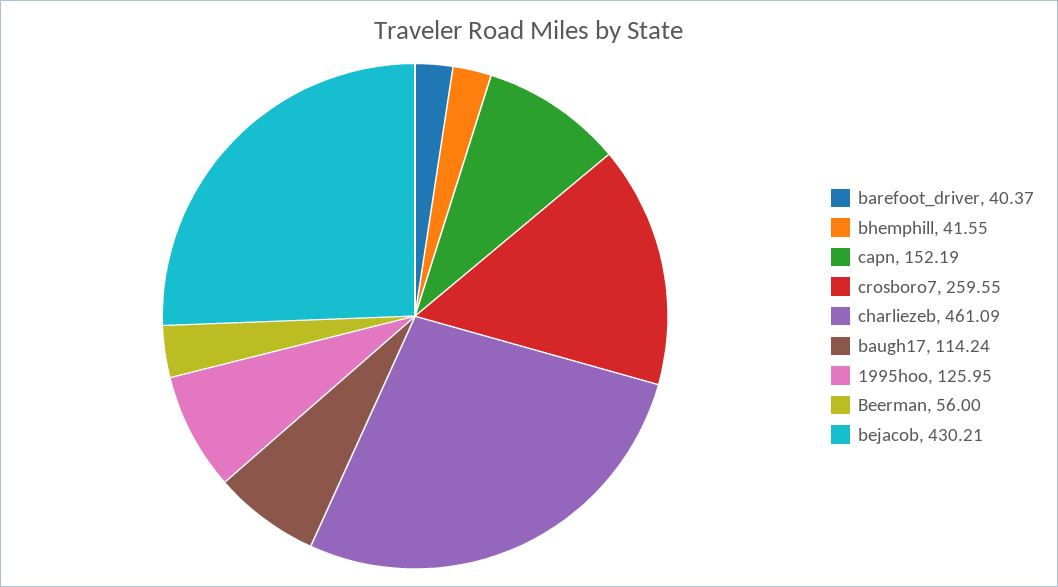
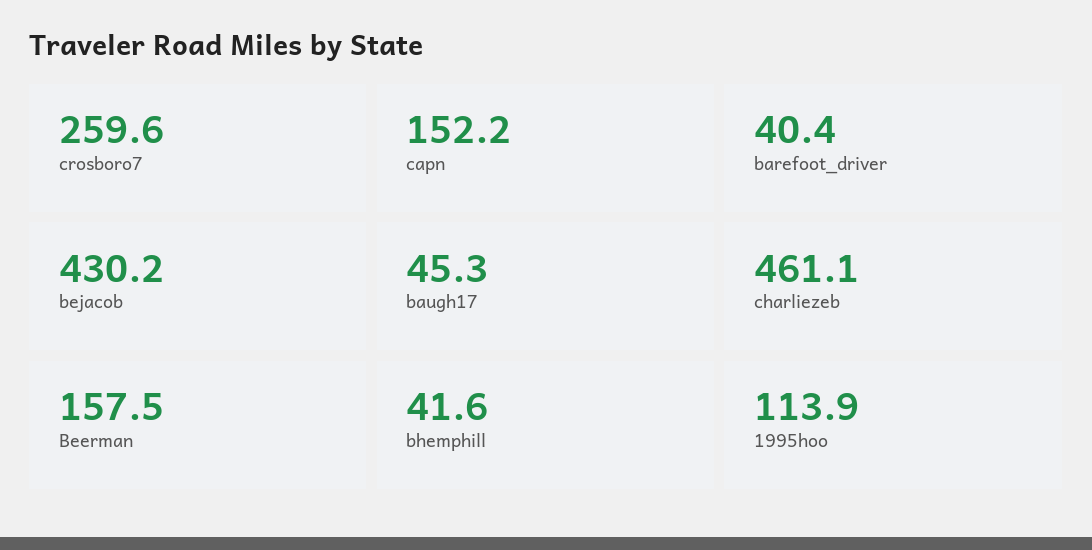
  {
    "barefoot_driver": 40.37,
    "bhemphill": 41.55,
    "capn": 152.19,
    "crosboro7": 259.55,
    "charliezeb": 461.09,
-   "baugh17": 114.24,
+   "baugh17": 45.3,
-   "1995hoo": 125.95,
+   "1995hoo": 113.9,
-   "Beerman": 56,
+   "Beerman": 157.5,
    "bejacob": 430.21
  }

